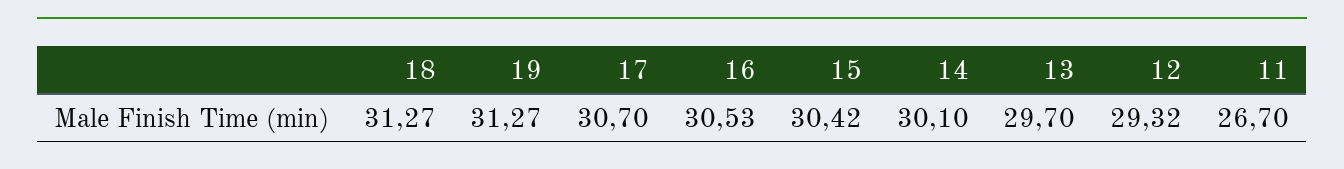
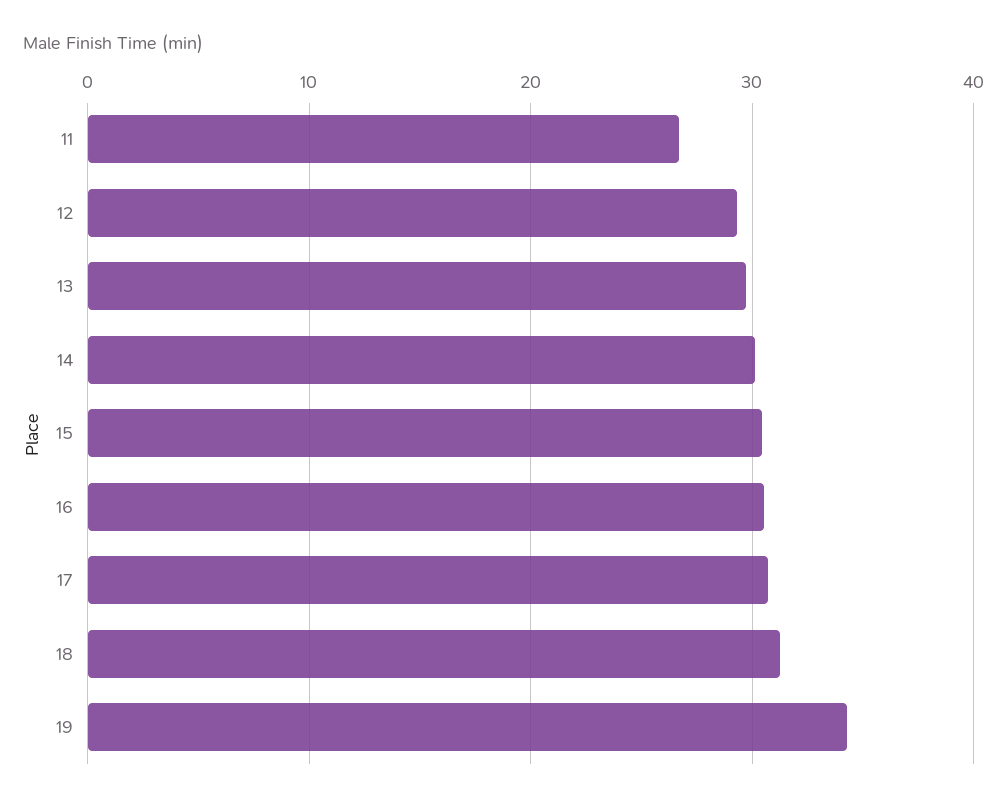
  {
    "18": 31.27,
-   "19": 31.27,
+   "19": 34,
    "17": 30.7,
    "16": 30.53,
    "15": 30.42,
    "14": 30.1,
    "13": 29.7,
    "12": 29.32,
    "11": 26.7
  }

